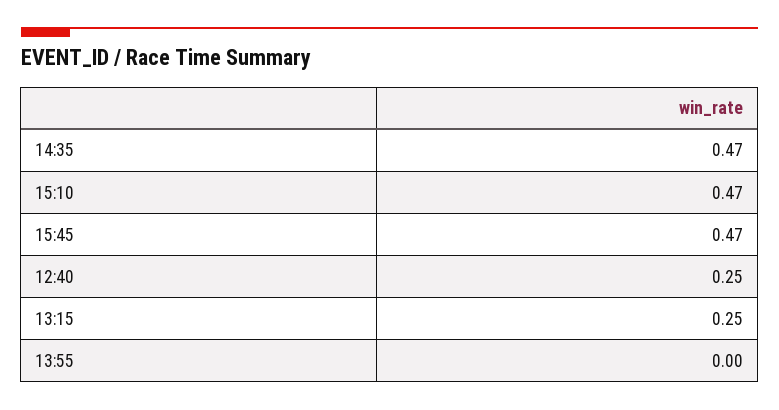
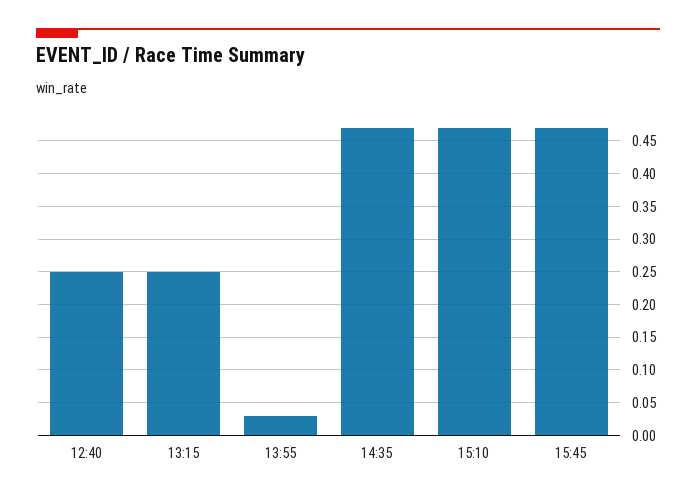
  {
    "14:35": 0.47,
    "15:10": 0.47,
    "15:45": 0.47,
    "12:40": 0.25,
    "13:15": 0.25,
-   "13:55": 0
+   "13:55": 0.03
  }

